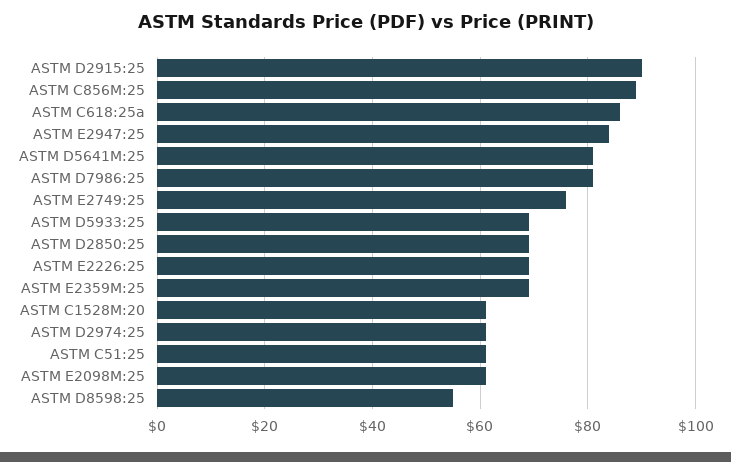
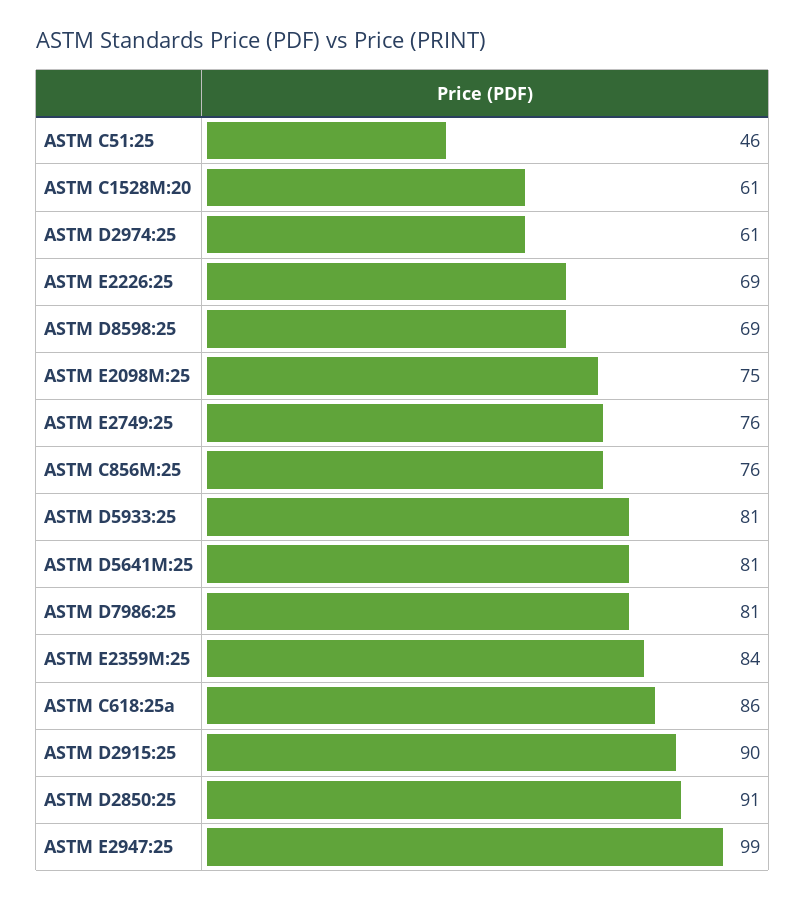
  {
    "ASTM D2915:25": 90,
-   "ASTM C856M:25": 90,
+   "ASTM C856M:25": 76,
    "ASTM C618:25a": 86,
-   "ASTM E2947:25": 85,
+   "ASTM E2947:25": 99,
    "ASTM D5641M:25": 81,
    "ASTM D7986:25": 81,
    "ASTM E2749:25": 76,
-   "ASTM D5933:25": 70,
+   "ASTM D5933:25": 81,
-   "ASTM D2850:25": 70,
+   "ASTM D2850:25": 91,
    "ASTM E2226:25": 69,
-   "ASTM E2359M:25": 70,
+   "ASTM E2359M:25": 84,
    "ASTM C1528M:20": 61,
    "ASTM D2974:25": 61,
-   "ASTM C51:25": 60,
+   "ASTM C51:25": 46,
-   "ASTM E2098M:25": 60,
+   "ASTM E2098M:25": 75,
-   "ASTM D8598:25": 55
+   "ASTM D8598:25": 69
  }

